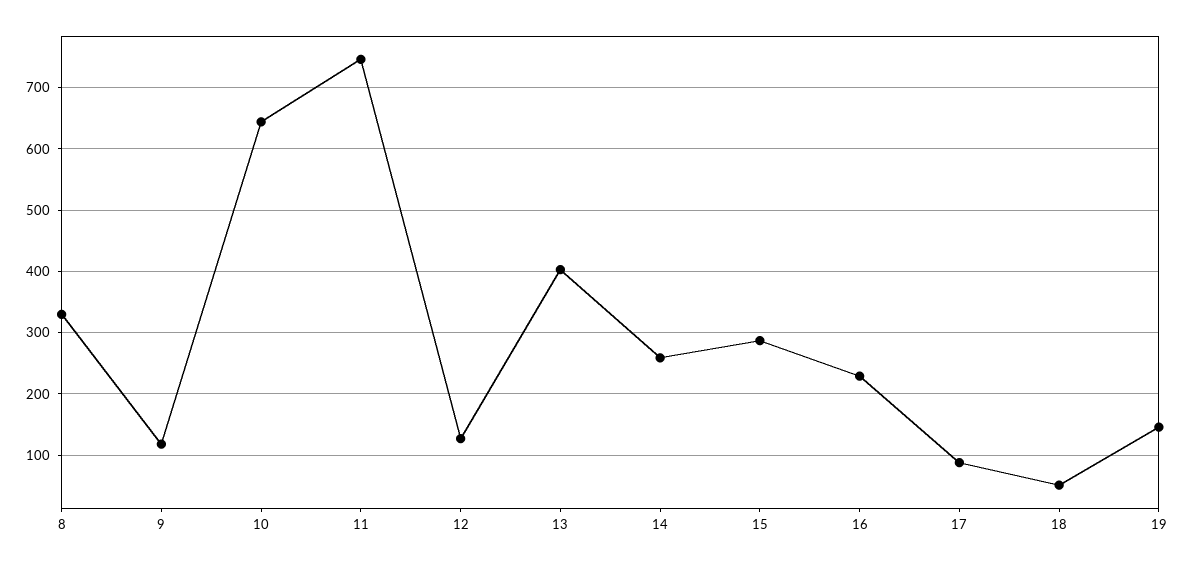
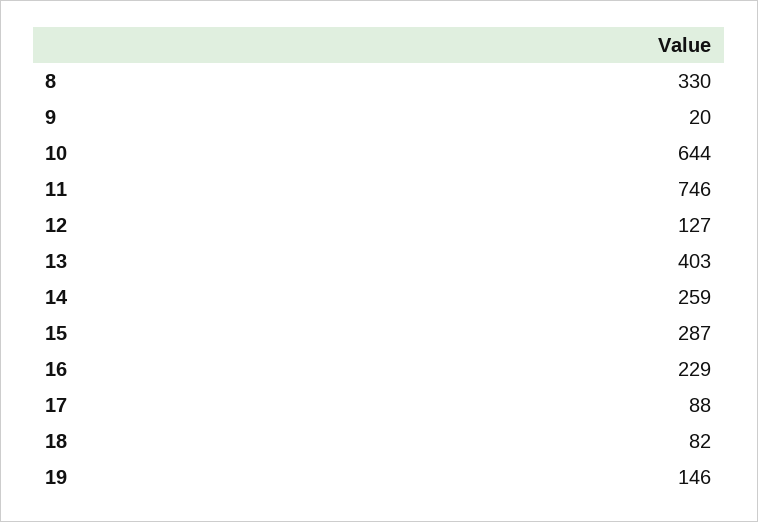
  {
    "8": 330,
-   "9": 120,
+   "9": 20,
    "10": 644,
    "11": 746,
    "12": 127,
    "13": 403,
    "14": 259,
    "15": 287,
    "16": 229,
    "17": 88,
-   "18": 50,
+   "18": 82,
    "19": 146
  }

